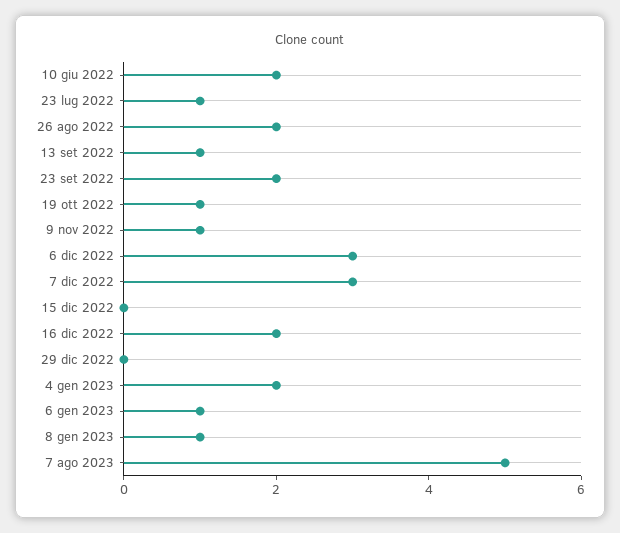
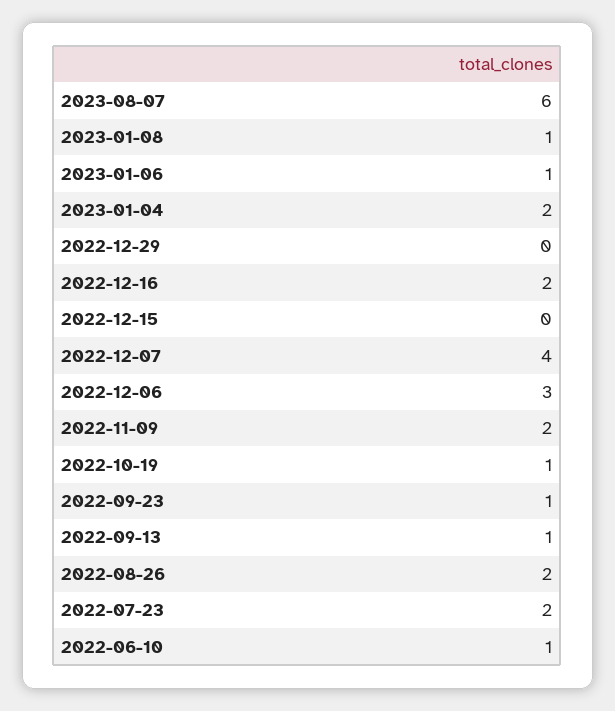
  {
-   "10 giu 2022": 2,
+   "10 giu 2022": 1,
-   "23 lug 2022": 1,
+   "23 lug 2022": 2,
    "26 ago 2022": 2,
    "13 set 2022": 1,
-   "23 set 2022": 2,
+   "23 set 2022": 1,
    "19 ott 2022": 1,
-   "9 nov 2022": 1,
+   "9 nov 2022": 2,
    "6 dic 2022": 3,
-   "7 dic 2022": 3,
+   "7 dic 2022": 4,
    "15 dic 2022": 0,
    "16 dic 2022": 2,
    "29 dic 2022": 0,
    "4 gen 2023": 2,
    "6 gen 2023": 1,
    "8 gen 2023": 1,
-   "7 ago 2023": 5
+   "7 ago 2023": 6
  }

